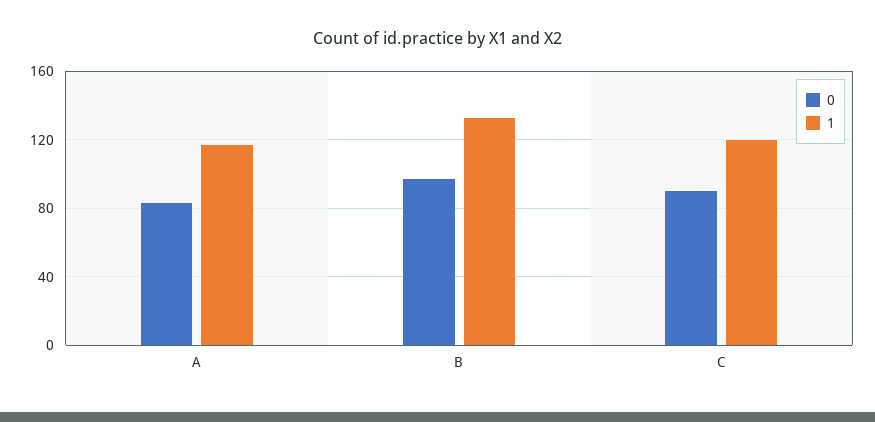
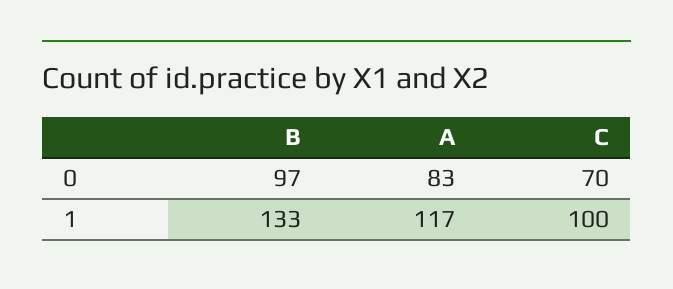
  {
    "0": {
      "A": 83,
      "B": 97,
-     "C": 90
+     "C": 70
    },
    "1": {
      "A": 117,
      "B": 133,
-     "C": 120
+     "C": 100
    }
  }

